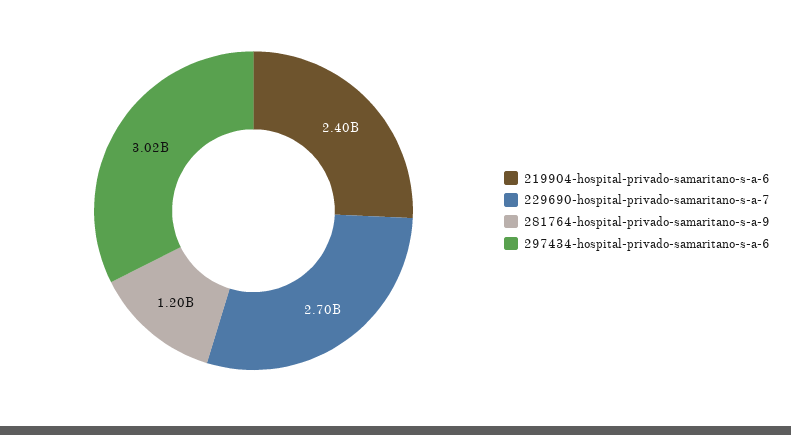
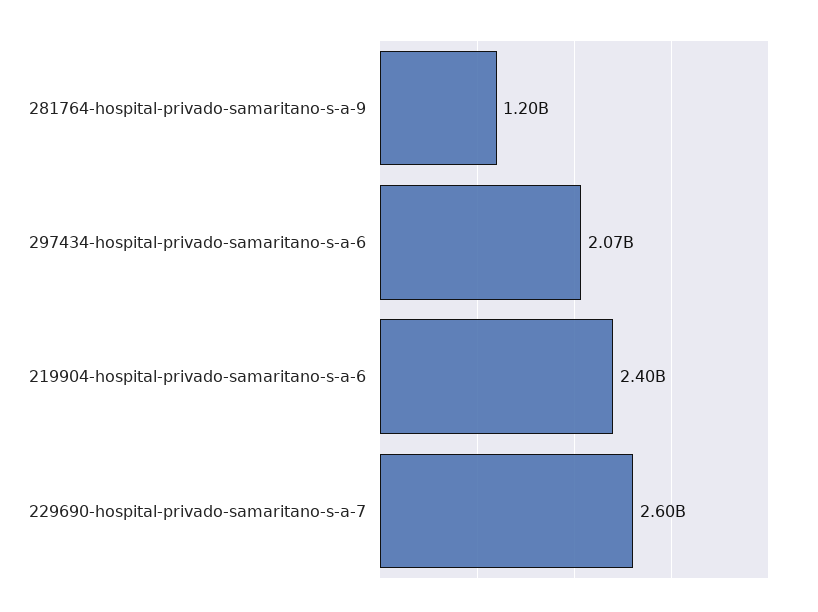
  {
    "219904-hospital-privado-samaritano-s-a-6": 2400000000,
-   "229690-hospital-privado-samaritano-s-a-7": 2700000000,
+   "229690-hospital-privado-samaritano-s-a-7": 2600000000,
    "281764-hospital-privado-samaritano-s-a-9": 1200000000,
-   "297434-hospital-privado-samaritano-s-a-6": 3020000000
+   "297434-hospital-privado-samaritano-s-a-6": 2070000000
  }

